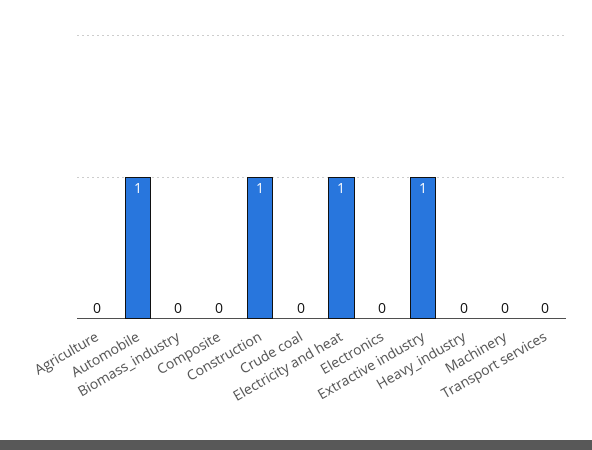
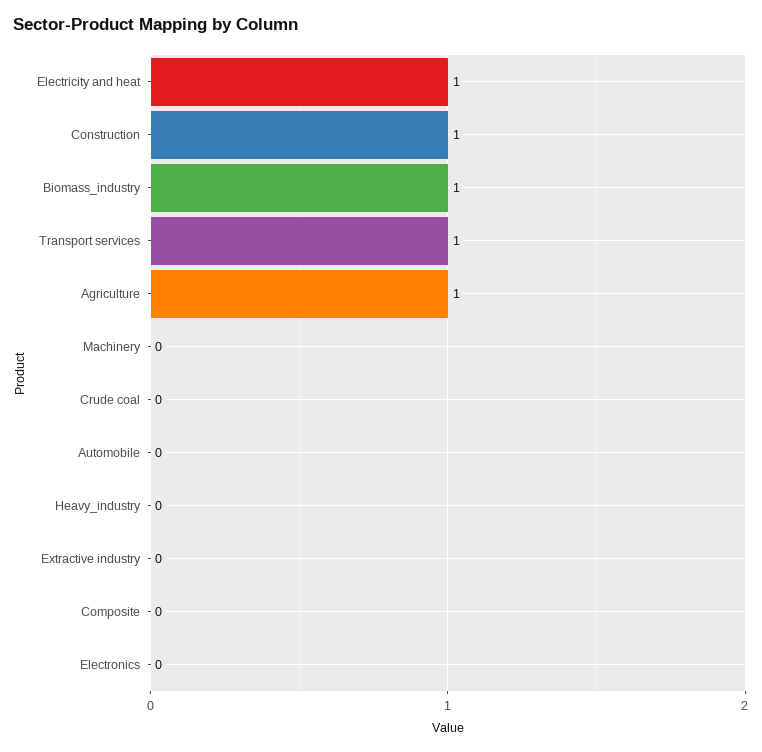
  {
-   "Agriculture": 0,
+   "Agriculture": 1,
-   "Automobile": 1,
+   "Automobile": 0,
-   "Biomass_industry": 0,
+   "Biomass_industry": 1,
    "Composite": 0,
    "Construction": 1,
    "Crude coal": 0,
    "Electricity and heat": 1,
    "Electronics": 0,
-   "Extractive industry": 1,
+   "Extractive industry": 0,
    "Heavy_industry": 0,
    "Machinery": 0,
-   "Transport services": 0
+   "Transport services": 1
  }

